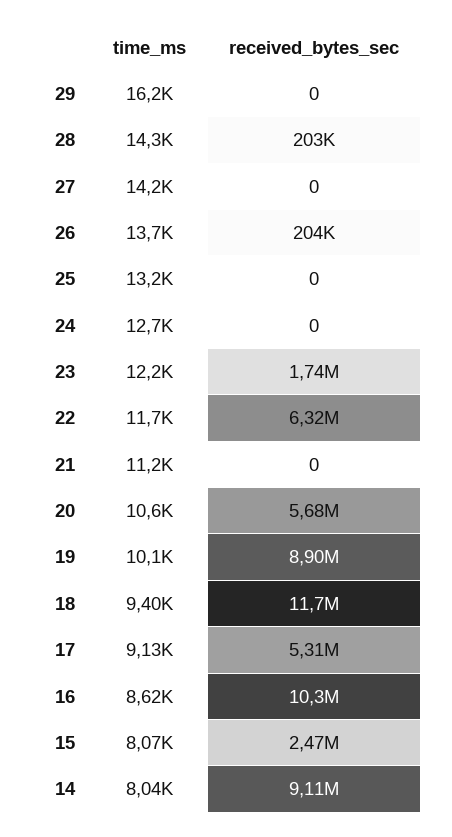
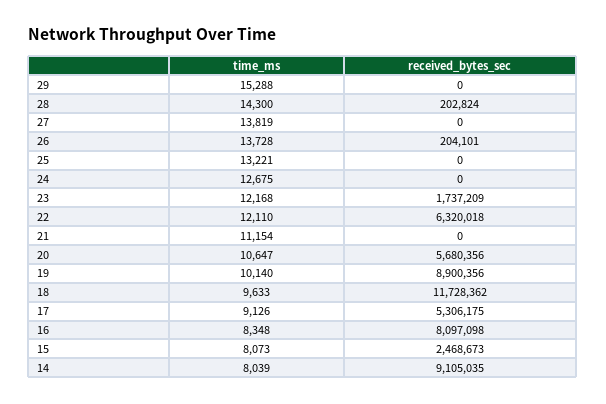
  {
    "time_ms": {
-     "29": 16200,
+     "29": 15288,
      "28": 14300,
-     "27": 14200,
+     "27": 13819,
      "26": 13728,
      "25": 13221,
      "24": 12675,
      "23": 12168,
-     "22": 11700,
+     "22": 12110,
      "21": 11154,
      "20": 10647,
      "19": 10140,
-     "18": 9400,
+     "18": 9633,
      "17": 9126,
-     "16": 8620,
+     "16": 8348,
      "15": 8073,
      "14": 8039
    },
    "received_bytes_sec": {
      "29": 0,
      "28": 202824,
      "27": 0,
      "26": 204101,
      "25": 0,
      "24": 0,
      "23": 1737209,
      "22": 6320018,
      "21": 0,
      "20": 5680356,
      "19": 8900356,
      "18": 11728362,
      "17": 5306175,
-     "16": 10300000,
+     "16": 8097098,
      "15": 2468673,
      "14": 9105035
    }
  }

